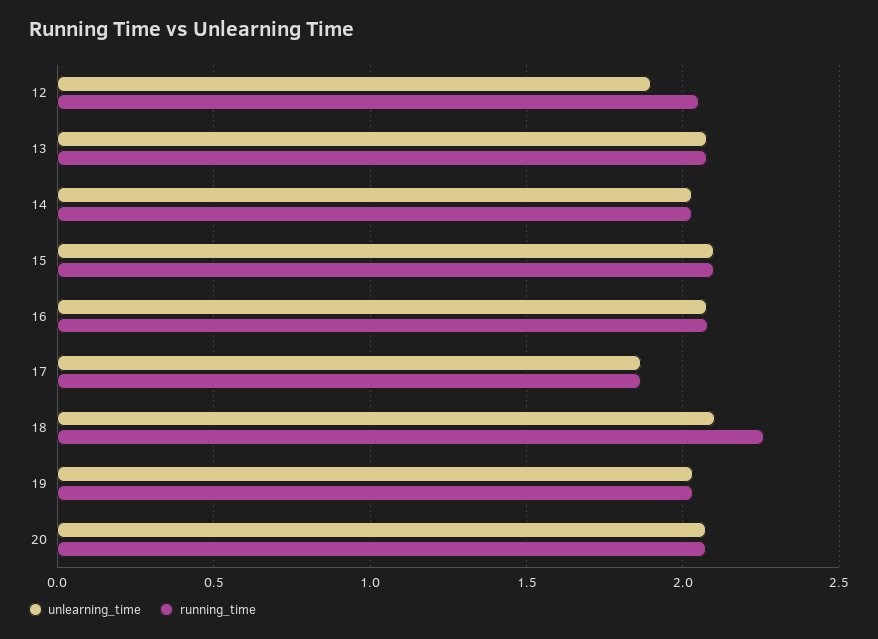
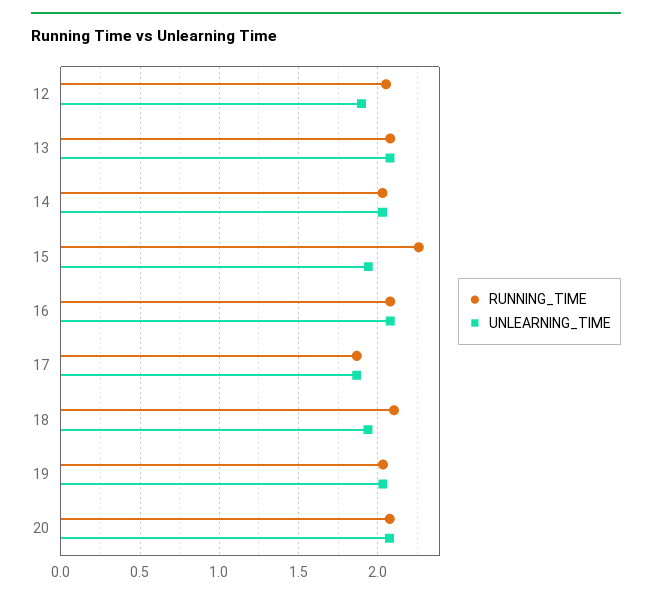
  {
    "unlearning_time": {
      "12": 1.9,
      "13": 2.1,
      "14": 2.05,
-     "15": 2.1,
+     "15": 1.95,
      "16": 2.1,
      "17": 1.85,
-     "18": 2.1,
+     "18": 1.95,
      "19": 2.05,
      "20": 2.05
    },
    "running_time": {
      "12": 2.05,
      "13": 2.1,
      "14": 2.05,
-     "15": 2.1,
+     "15": 2.25,
      "16": 2.1,
      "17": 1.85,
-     "18": 2.25,
+     "18": 2.1,
      "19": 2.05,
      "20": 2.1
    }
  }

